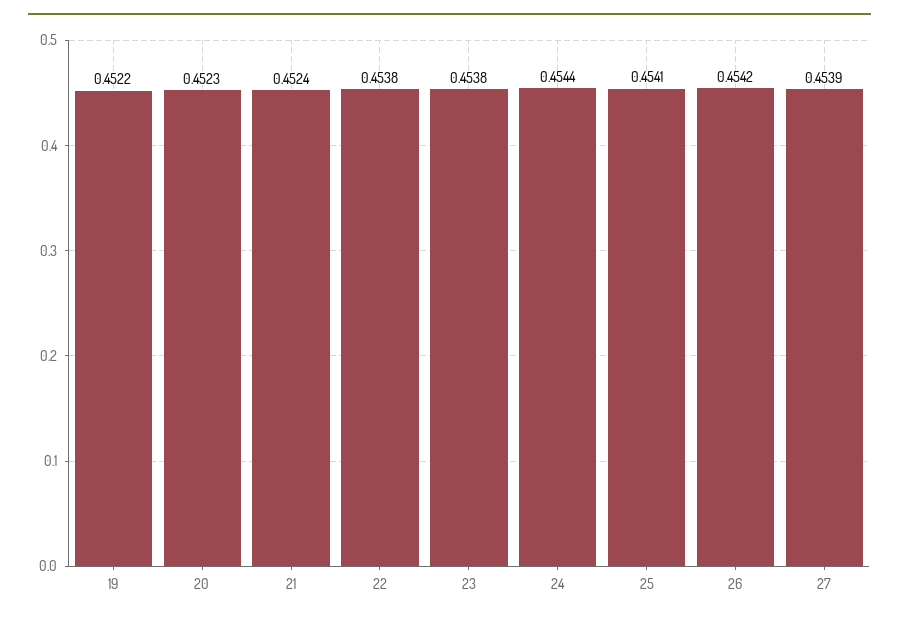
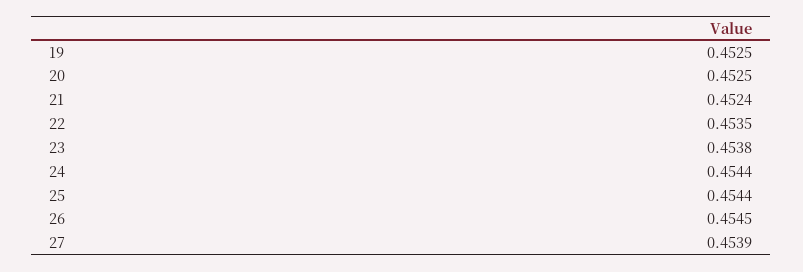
  {
-   "19": 0.4522,
+   "19": 0.4525,
-   "20": 0.4523,
+   "20": 0.4525,
    "21": 0.4524,
-   "22": 0.4538,
+   "22": 0.4535,
    "23": 0.4538,
    "24": 0.4544,
-   "25": 0.4541,
+   "25": 0.4544,
-   "26": 0.4542,
+   "26": 0.4545,
    "27": 0.4539
  }

